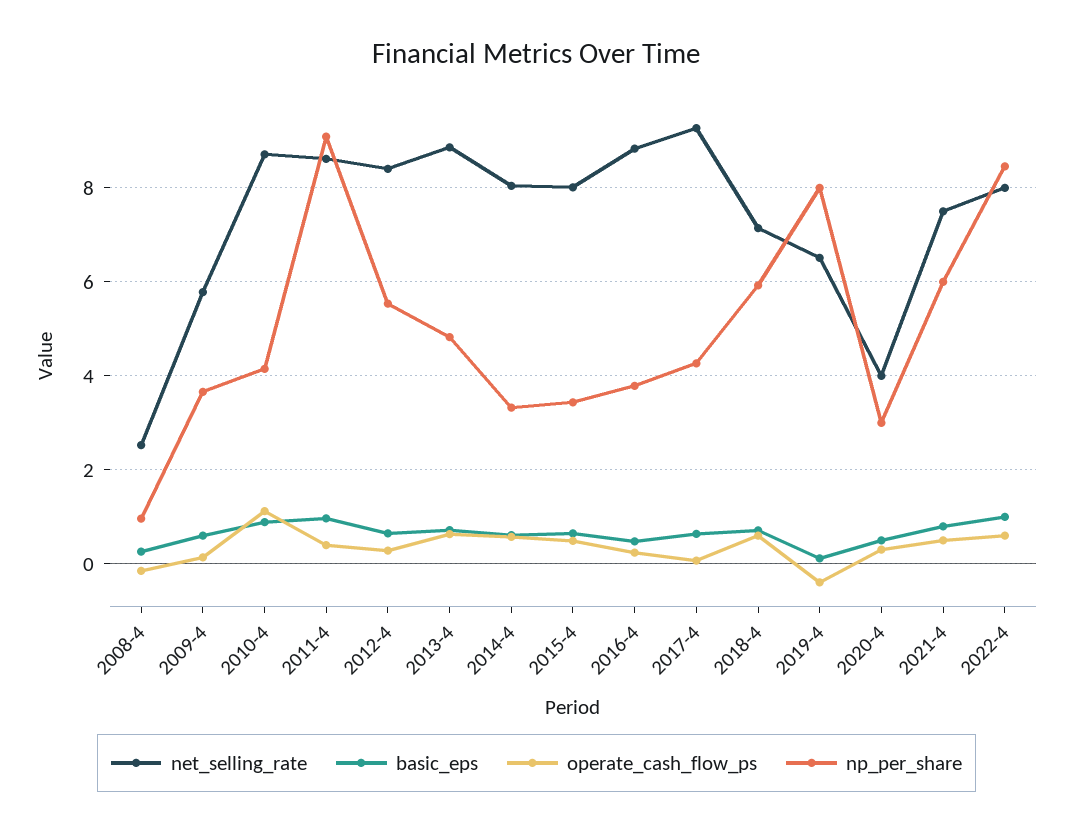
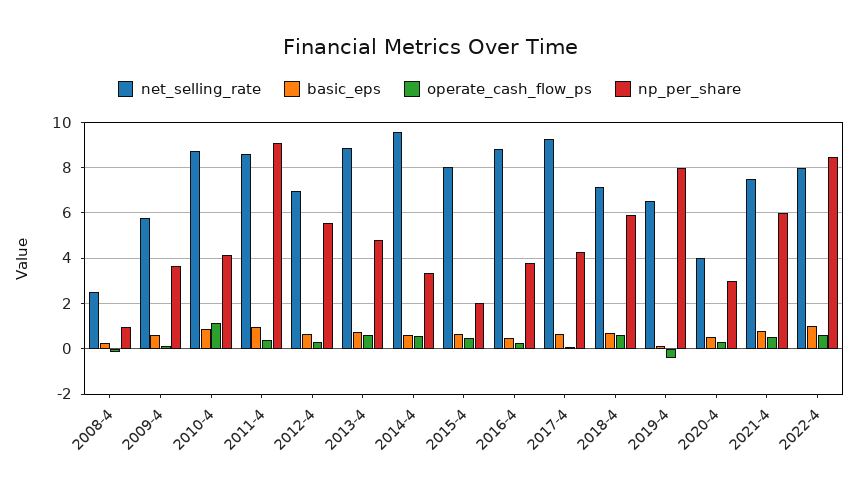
  {
    "net_selling_rate": {
      "2008-4": 2.6,
      "2009-4": 5.8,
      "2010-4": 8.8,
      "2011-4": 8.6,
-     "2012-4": 8.4,
+     "2012-4": 7,
      "2013-4": 8.8,
-     "2014-4": 8,
+     "2014-4": 9.5,
      "2015-4": 8,
      "2016-4": 8.8,
      "2017-4": 9.2,
      "2018-4": 7.2,
      "2019-4": 6.6,
      "2020-4": 4,
      "2021-4": 7.6,
      "2022-4": 8
    },
    "basic_eps": {
      "2008-4": 0.2,
      "2009-4": 0.6,
      "2010-4": 0.8,
      "2011-4": 1,
      "2012-4": 0.6,
      "2013-4": 0.8,
      "2014-4": 0.6,
      "2015-4": 0.6,
      "2016-4": 0.4,
      "2017-4": 0.6,
      "2018-4": 0.8,
      "2019-4": 0.2,
      "2020-4": 0.6,
      "2021-4": 0.8,
      "2022-4": 1
    },
    "operate_cash_flow_ps": {
      "2008-4": -0.2,
      "2009-4": 0.2,
      "2010-4": 1.2,
      "2011-4": 0.4,
      "2012-4": 0.2,
      "2013-4": 0.6,
      "2014-4": 0.6,
      "2015-4": 0.4,
      "2016-4": 0.2,
      "2017-4": 0,
      "2018-4": 0.6,
      "2019-4": -0.4,
      "2020-4": 0.4,
      "2021-4": 0.6,
      "2022-4": 0.6
    },
    "np_per_share": {
      "2008-4": 1,
      "2009-4": 3.6,
      "2010-4": 4.2,
      "2011-4": 9,
      "2012-4": 5.6,
      "2013-4": 4.8,
      "2014-4": 3.4,
-     "2015-4": 3.4,
+     "2015-4": 2,
      "2016-4": 3.8,
      "2017-4": 4.2,
      "2018-4": 6,
      "2019-4": 8,
      "2020-4": 3,
      "2021-4": 6,
      "2022-4": 8.4
    }
  }

